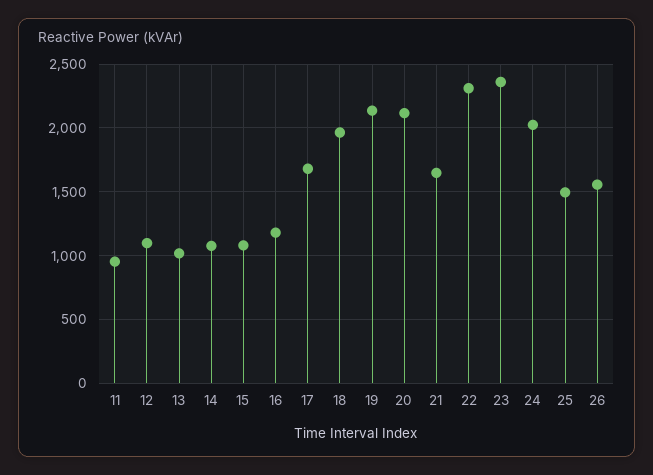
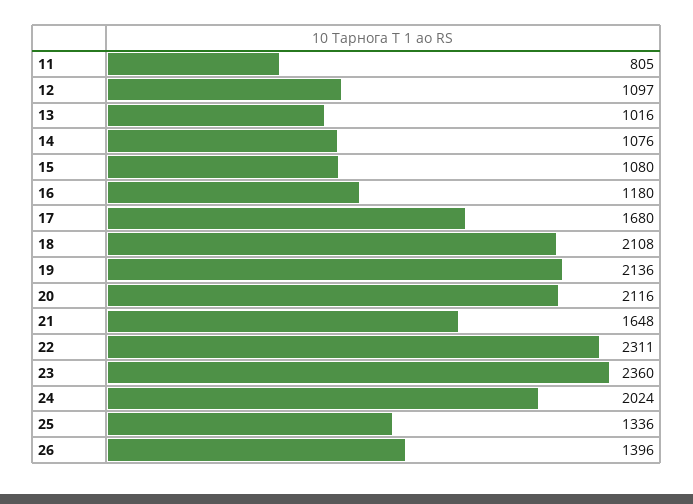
  {
-   "11": 950,
+   "11": 805,
    "12": 1097,
    "13": 1016,
    "14": 1076,
    "15": 1080,
    "16": 1180,
    "17": 1680,
-   "18": 1950,
+   "18": 2108,
    "19": 2136,
    "20": 2116,
    "21": 1648,
    "22": 2311,
    "23": 2360,
    "24": 2024,
-   "25": 1500,
+   "25": 1336,
-   "26": 1550
+   "26": 1396
  }

